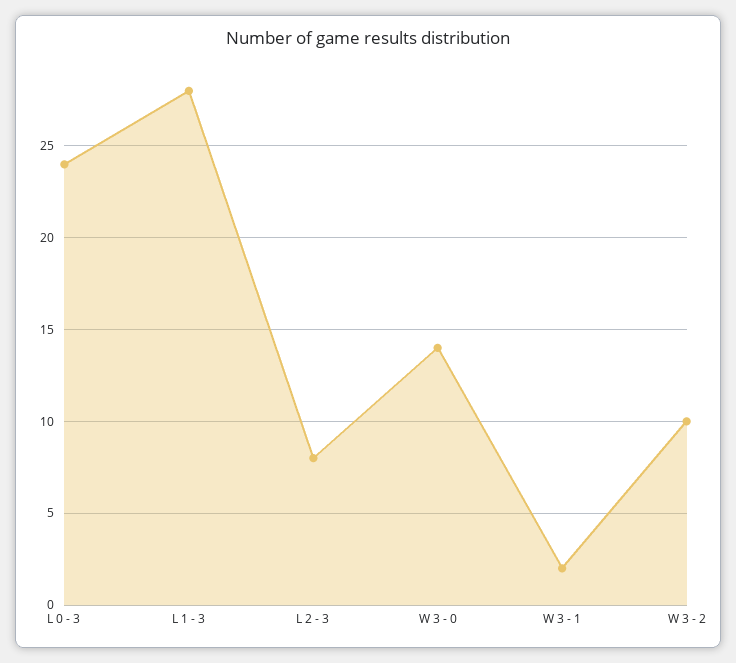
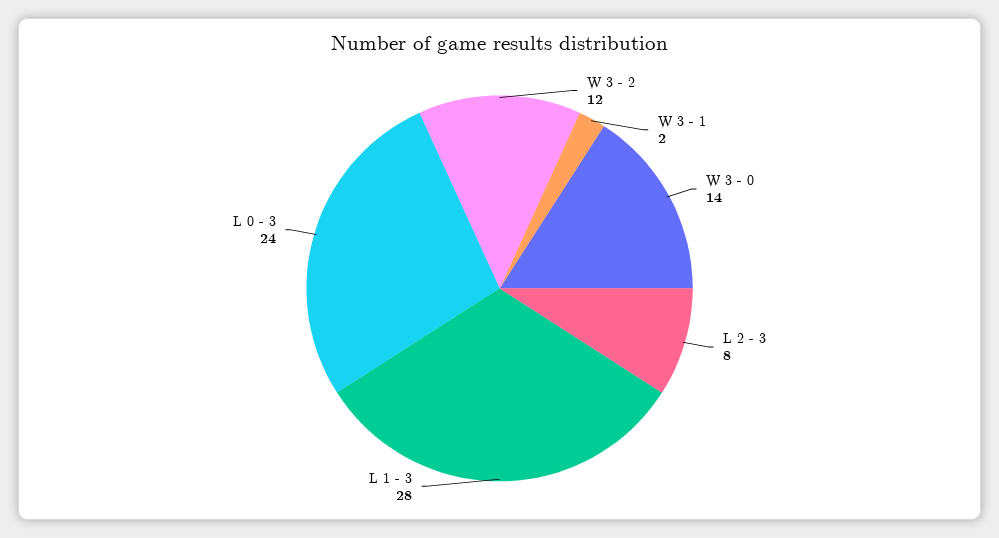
  {
    "L 0 - 3": 24,
    "L 1 - 3": 28,
    "L 2 - 3": 8,
    "W 3 - 0": 14,
    "W 3 - 1": 2,
-   "W 3 - 2": 10
+   "W 3 - 2": 12
  }

